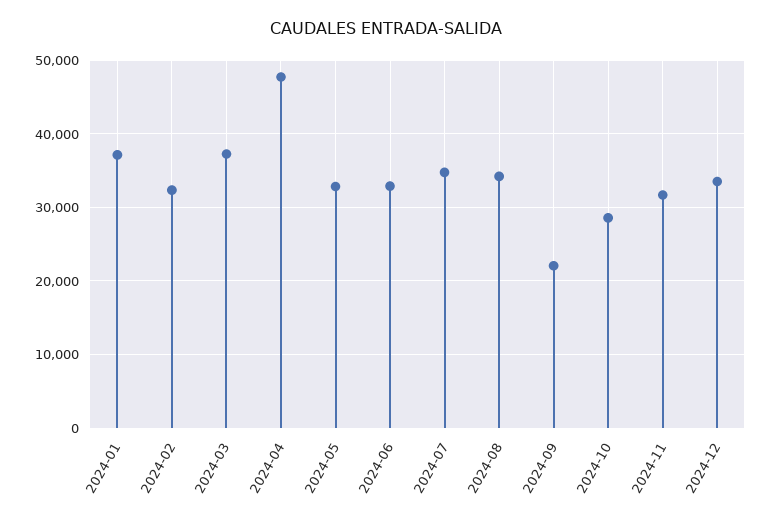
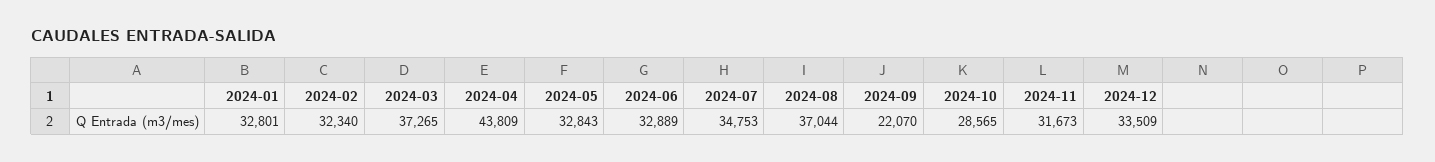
  {
-   "2024-01": 37000,
+   "2024-01": 32801,
    "2024-02": 32340,
    "2024-03": 37265,
-   "2024-04": 48000,
+   "2024-04": 43809,
    "2024-05": 32843,
    "2024-06": 32889,
    "2024-07": 34753,
-   "2024-08": 34000,
+   "2024-08": 37044,
    "2024-09": 22070,
    "2024-10": 28565,
    "2024-11": 31673,
    "2024-12": 33509
  }

